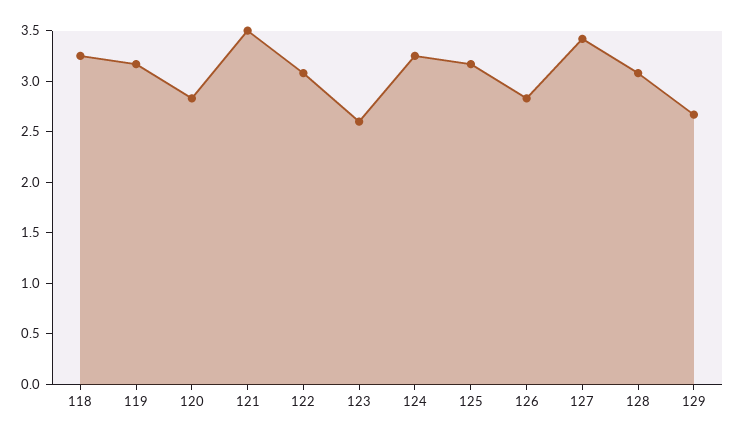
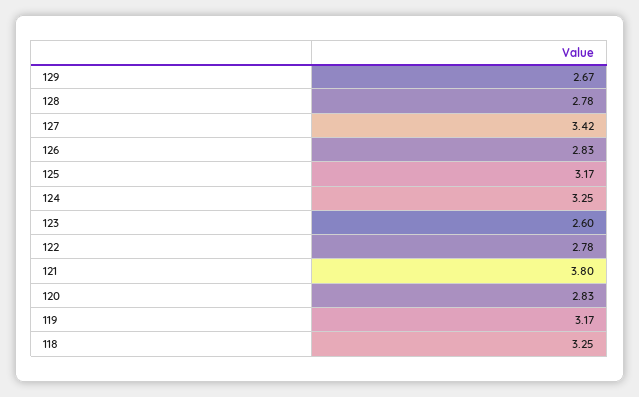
  {
    "118": 3.25,
    "119": 3.17,
    "120": 2.83,
-   "121": 3.5,
+   "121": 3.8,
-   "122": 3.1,
+   "122": 2.78,
    "123": 2.6,
    "124": 3.25,
    "125": 3.17,
    "126": 2.83,
    "127": 3.42,
-   "128": 3.1,
+   "128": 2.78,
    "129": 2.67
  }

